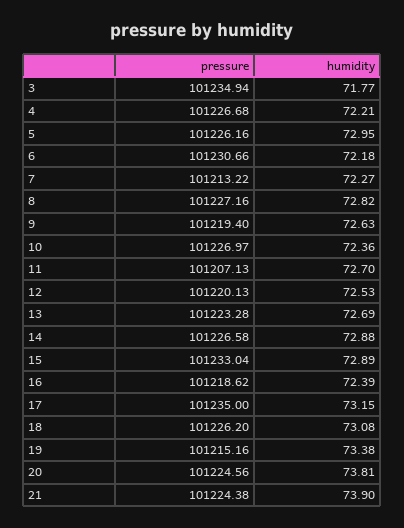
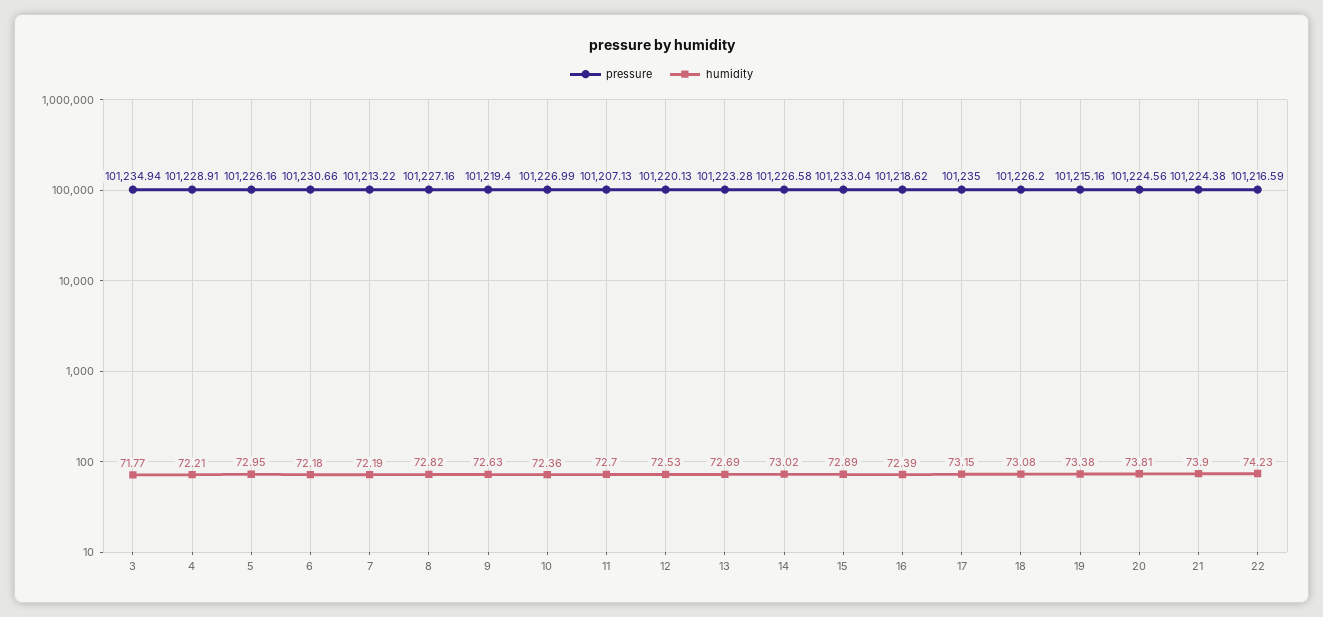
  {
    "pressure": {
      "3": 101234.94,
-     "4": 101226.68,
+     "4": 101228.91,
      "5": 101226.16,
      "6": 101230.66,
      "7": 101213.22,
      "8": 101227.16,
      "9": 101219.4,
-     "10": 101226.97,
+     "10": 101226.99,
      "11": 101207.13,
      "12": 101220.13,
      "13": 101223.28,
      "14": 101226.58,
      "15": 101233.04,
      "16": 101218.62,
      "17": 101235,
      "18": 101226.2,
      "19": 101215.16,
      "20": 101224.56,
-     "21": 101224.38
+     "21": 101224.38,
+     "22": 101216.59
    },
    "humidity": {
      "3": 71.77,
      "4": 72.21,
      "5": 72.95,
      "6": 72.18,
-     "7": 72.27,
+     "7": 72.19,
      "8": 72.82,
      "9": 72.63,
      "10": 72.36,
      "11": 72.7,
      "12": 72.53,
      "13": 72.69,
-     "14": 72.88,
+     "14": 73.02,
      "15": 72.89,
      "16": 72.39,
      "17": 73.15,
      "18": 73.08,
      "19": 73.38,
      "20": 73.81,
-     "21": 73.9
+     "21": 73.9,
+     "22": 74.23
    }
  }

